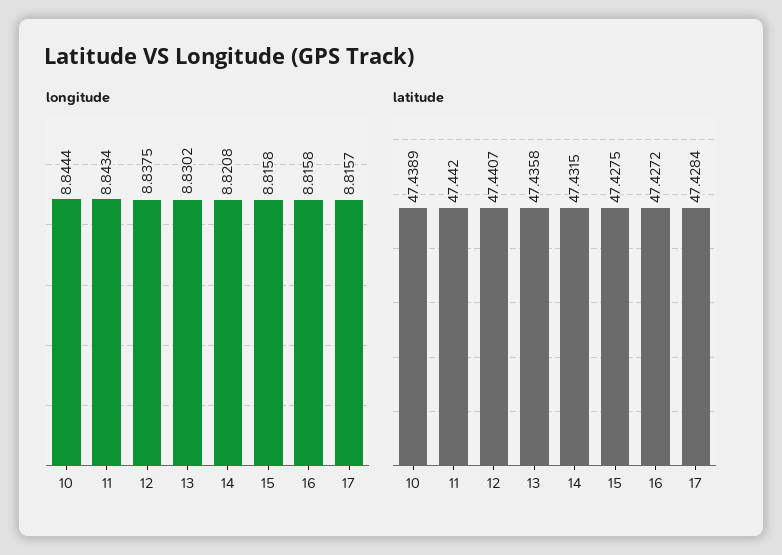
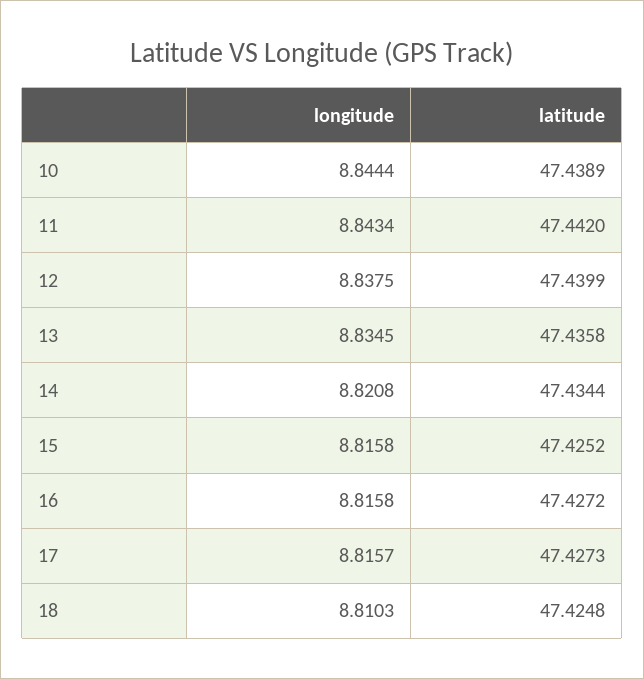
  {
    "longitude": {
      "10": 8.8444,
      "11": 8.8434,
      "12": 8.8375,
-     "13": 8.8302,
+     "13": 8.8345,
      "14": 8.8208,
      "15": 8.8158,
      "16": 8.8158,
-     "17": 8.8157
+     "17": 8.8157,
+     "18": 8.8103
    },
    "latitude": {
      "10": 47.4389,
      "11": 47.442,
-     "12": 47.4407,
+     "12": 47.4399,
      "13": 47.4358,
-     "14": 47.4315,
+     "14": 47.4344,
-     "15": 47.4275,
+     "15": 47.4252,
      "16": 47.4272,
-     "17": 47.4284
+     "17": 47.4273,
+     "18": 47.4248
    }
  }

